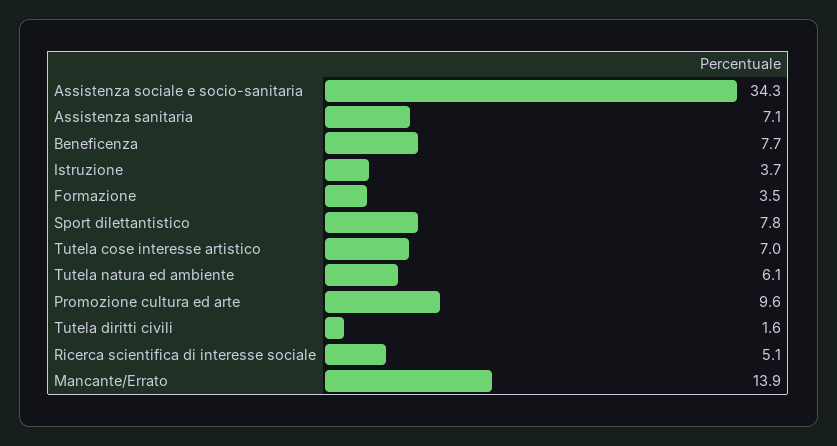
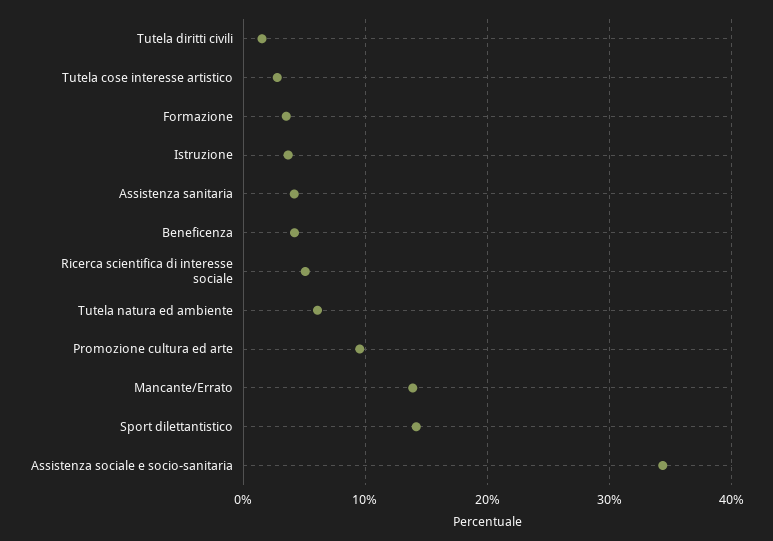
  {
    "Assistenza sociale e socio-sanitaria": 34.3,
-   "Assistenza sanitaria": 7.1,
+   "Assistenza sanitaria": 4,
-   "Beneficenza": 7.7,
+   "Beneficenza": 4,
    "Istruzione": 3.7,
    "Formazione": 3.5,
-   "Sport dilettantistico": 7.8,
+   "Sport dilettantistico": 14,
-   "Tutela cose interesse artistico": 7,
+   "Tutela cose interesse artistico": 3,
    "Tutela natura ed ambiente": 6.1,
    "Promozione cultura ed arte": 9.6,
    "Tutela diritti civili": 1.6,
    "Ricerca scientifica di interesse sociale": 5.1,
    "Mancante/Errato": 13.9
  }

